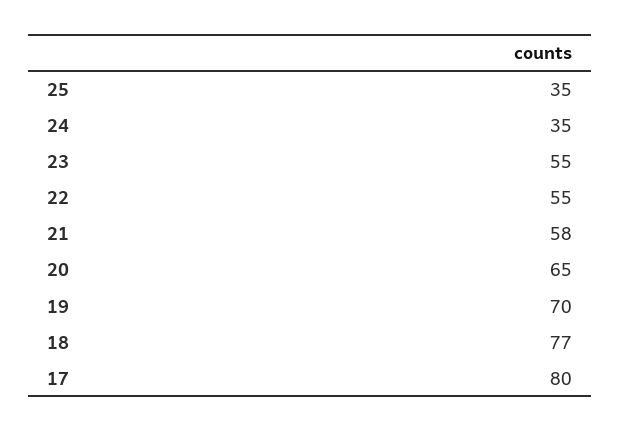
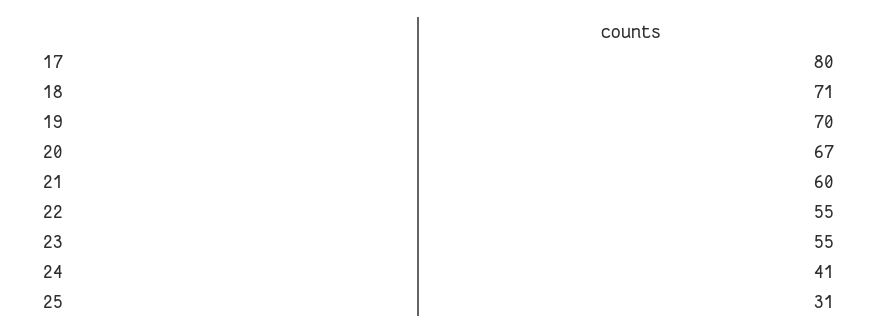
  {
-   "25": 35,
+   "25": 31,
-   "24": 35,
+   "24": 41,
    "23": 55,
    "22": 55,
-   "21": 58,
+   "21": 60,
-   "20": 65,
+   "20": 67,
    "19": 70,
-   "18": 77,
+   "18": 71,
    "17": 80
  }

